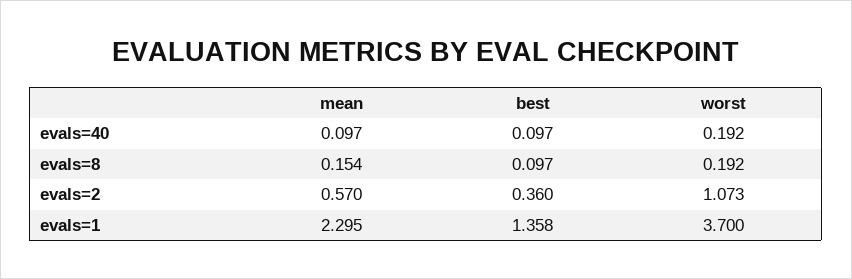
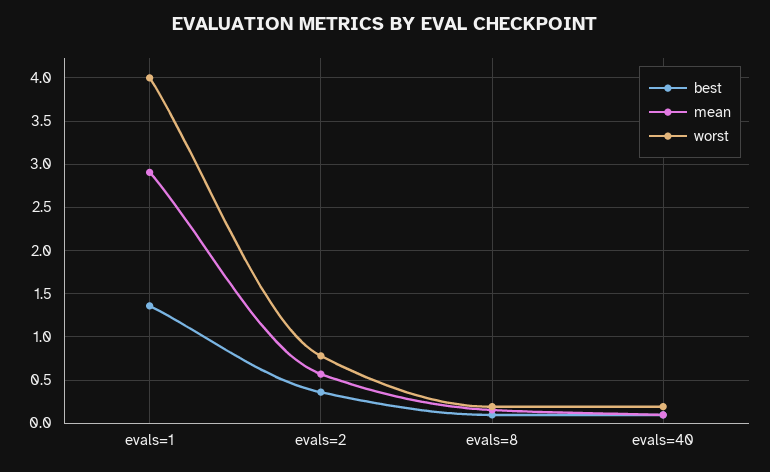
  {
    "mean": {
      "evals=40": 0.097,
      "evals=8": 0.154,
      "evals=2": 0.57,
-     "evals=1": 2.295
+     "evals=1": 2.9
    },
    "best": {
      "evals=40": 0.097,
      "evals=8": 0.097,
      "evals=2": 0.36,
      "evals=1": 1.358
    },
    "worst": {
      "evals=40": 0.192,
      "evals=8": 0.192,
-     "evals=2": 1.073,
+     "evals=2": 0.8,
-     "evals=1": 3.7
+     "evals=1": 4
    }
  }

